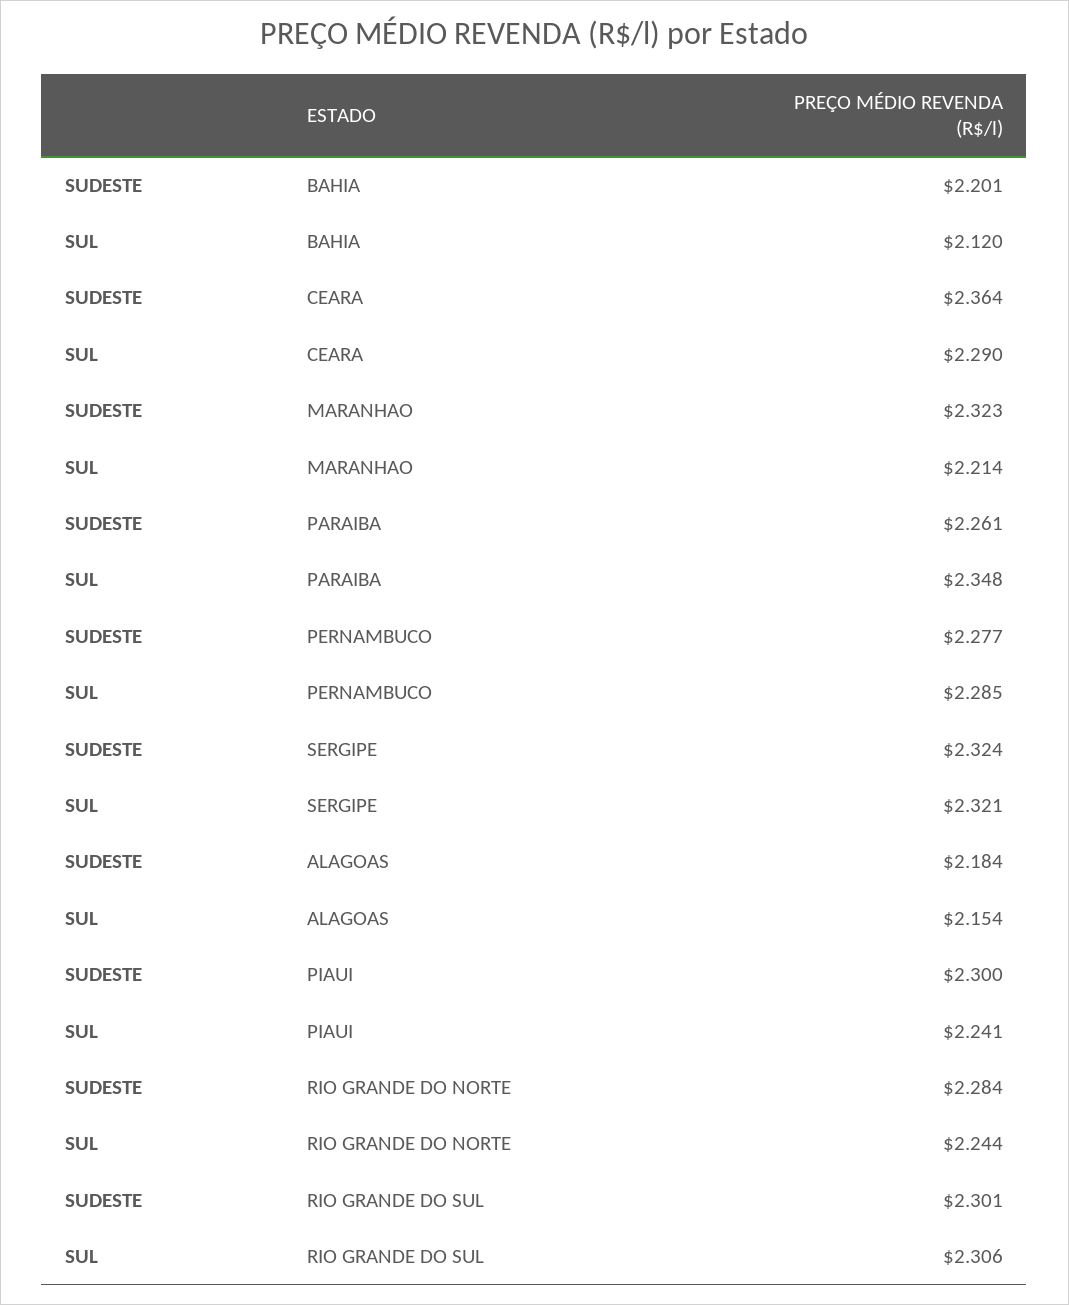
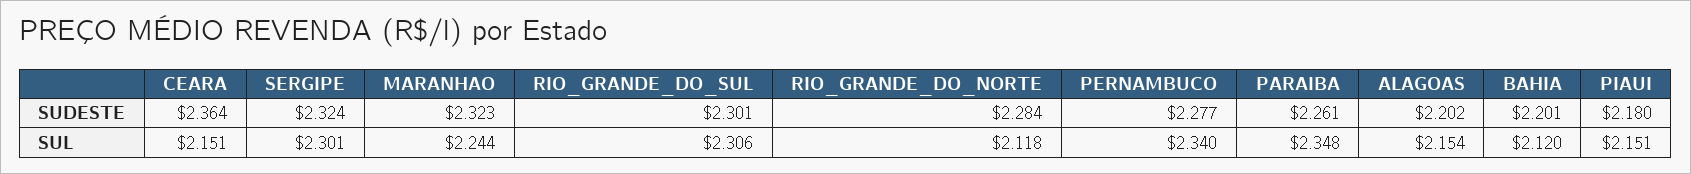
  {
    "SUDESTE": {
      "BAHIA": 2.201,
      "CEARA": 2.364,
      "MARANHAO": 2.323,
      "PARAIBA": 2.261,
      "PERNAMBUCO": 2.277,
      "SERGIPE": 2.324,
-     "ALAGOAS": 2.184,
+     "ALAGOAS": 2.202,
-     "PIAUI": 2.3,
+     "PIAUI": 2.18,
      "RIO GRANDE DO NORTE": 2.284,
      "RIO GRANDE DO SUL": 2.301
    },
    "SUL": {
      "BAHIA": 2.12,
-     "CEARA": 2.29,
+     "CEARA": 2.151,
-     "MARANHAO": 2.214,
+     "MARANHAO": 2.244,
      "PARAIBA": 2.348,
-     "PERNAMBUCO": 2.285,
+     "PERNAMBUCO": 2.34,
-     "SERGIPE": 2.321,
+     "SERGIPE": 2.301,
      "ALAGOAS": 2.154,
-     "PIAUI": 2.241,
+     "PIAUI": 2.151,
-     "RIO GRANDE DO NORTE": 2.244,
+     "RIO GRANDE DO NORTE": 2.118,
      "RIO GRANDE DO SUL": 2.306
    }
  }

